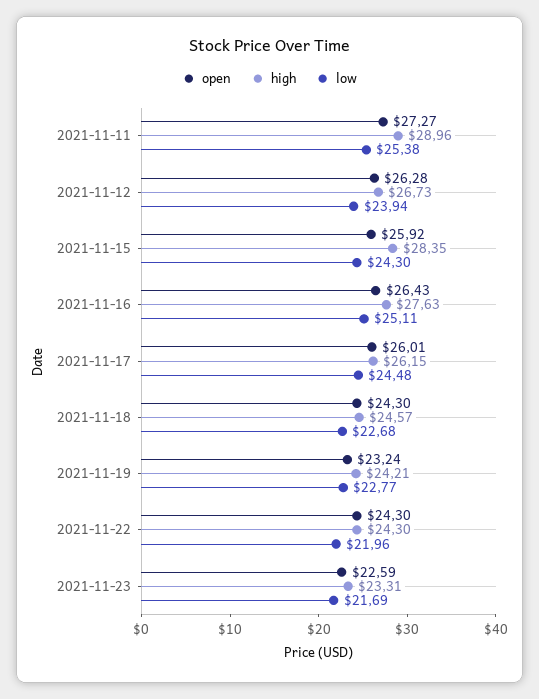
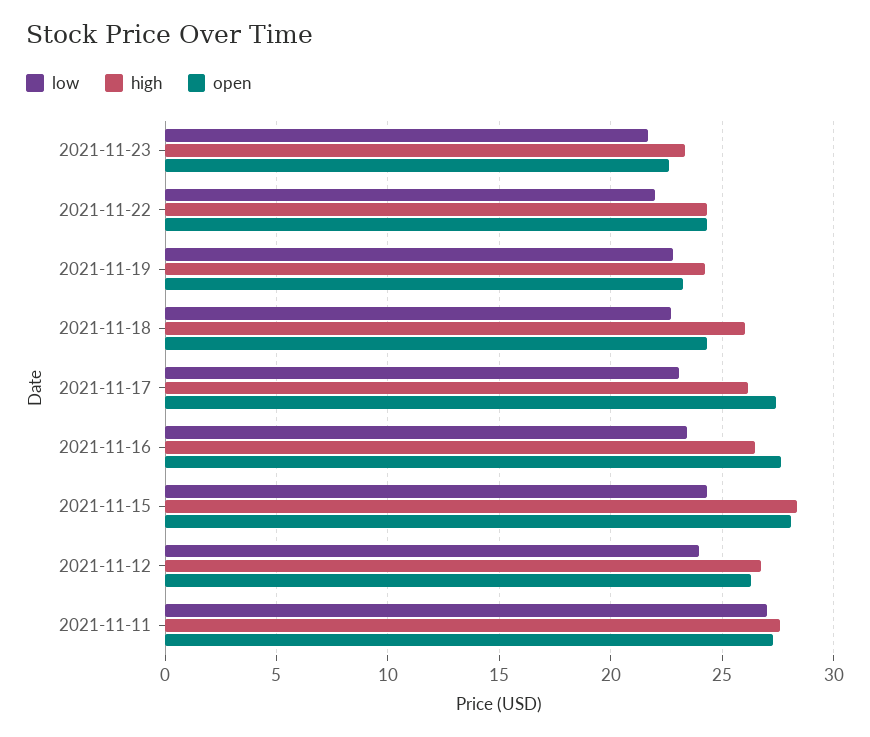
  {
    "open": {
      "2021-11-11": 27.27,
      "2021-11-12": 26.28,
-     "2021-11-15": 25.92,
+     "2021-11-15": 28,
-     "2021-11-16": 26.43,
+     "2021-11-16": 27.5,
-     "2021-11-17": 26.01,
+     "2021-11-17": 27.5,
      "2021-11-18": 24.3,
      "2021-11-19": 23.24,
      "2021-11-22": 24.3,
      "2021-11-23": 22.59
    },
    "high": {
-     "2021-11-11": 28.96,
+     "2021-11-11": 27.5,
      "2021-11-12": 26.73,
      "2021-11-15": 28.35,
-     "2021-11-16": 27.63,
+     "2021-11-16": 26.5,
      "2021-11-17": 26.15,
-     "2021-11-18": 24.57,
+     "2021-11-18": 26,
      "2021-11-19": 24.21,
      "2021-11-22": 24.3,
      "2021-11-23": 23.31
    },
    "low": {
-     "2021-11-11": 25.38,
+     "2021-11-11": 27,
      "2021-11-12": 23.94,
      "2021-11-15": 24.3,
-     "2021-11-16": 25.11,
+     "2021-11-16": 23.5,
-     "2021-11-17": 24.48,
+     "2021-11-17": 23,
      "2021-11-18": 22.68,
      "2021-11-19": 22.77,
      "2021-11-22": 21.96,
      "2021-11-23": 21.69
    }
  }

